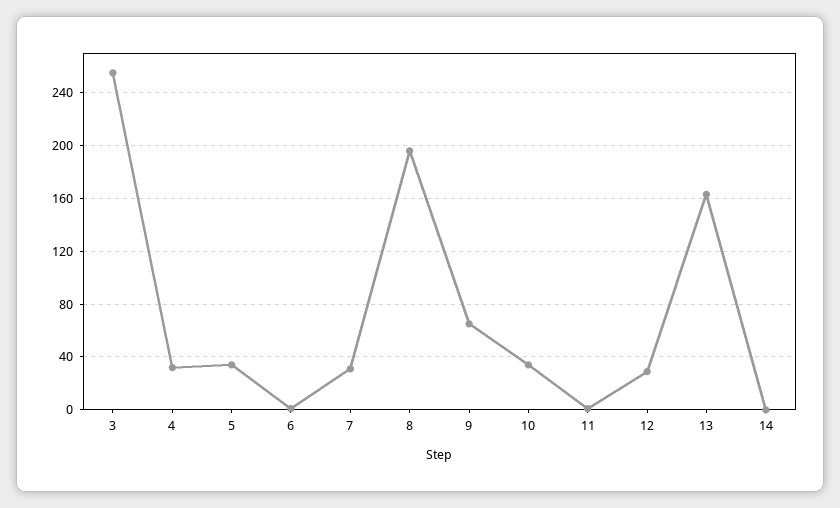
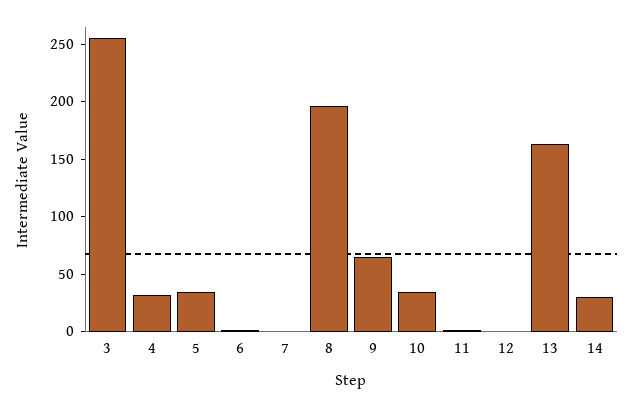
  {
    "3": 255,
    "4": 30,
    "5": 35,
    "6": 0,
-   "7": 30,
+   "7": 0,
    "8": 195,
    "9": 65,
    "10": 35,
    "11": 0,
-   "12": 30,
+   "12": 0,
    "13": 165,
-   "14": 0
+   "14": 30
  }

